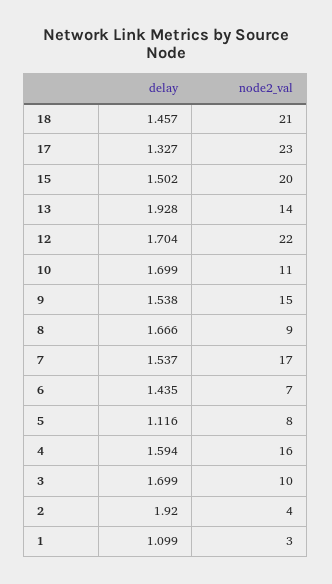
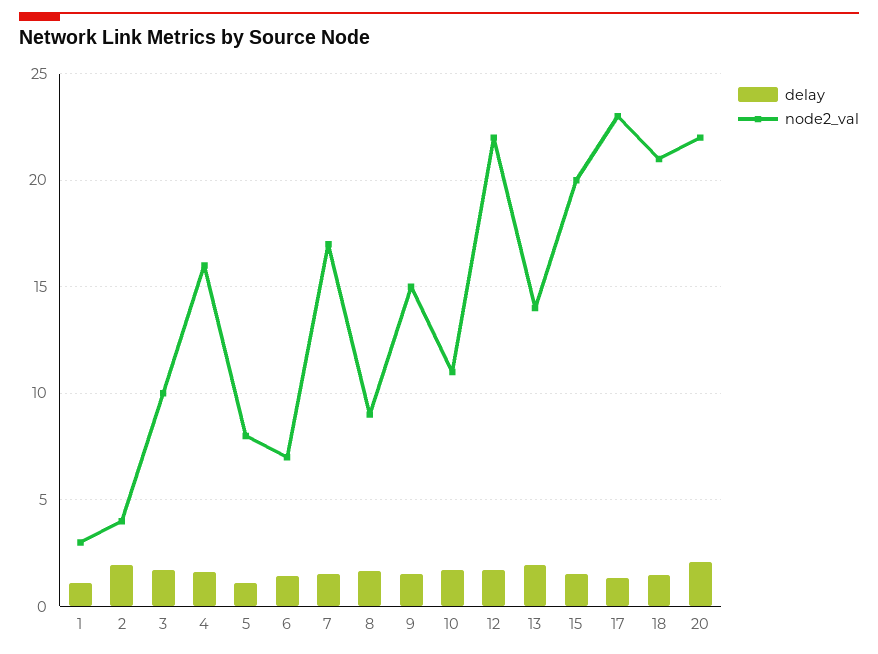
  {
    "delay": {
      "18": 1.457,
      "17": 1.327,
      "15": 1.502,
      "13": 1.928,
      "12": 1.704,
      "10": 1.699,
      "9": 1.538,
      "8": 1.666,
      "7": 1.537,
      "6": 1.435,
      "5": 1.116,
      "4": 1.594,
      "3": 1.699,
      "2": 1.92,
-     "1": 1.099
+     "1": 1.099,
+     "20": 2
    },
    "node2_val": {
      "18": 21,
      "17": 23,
      "15": 20,
      "13": 14,
      "12": 22,
      "10": 11,
      "9": 15,
      "8": 9,
      "7": 17,
      "6": 7,
      "5": 8,
      "4": 16,
      "3": 10,
      "2": 4,
-     "1": 3
+     "1": 3,
+     "20": 22
    }
  }

